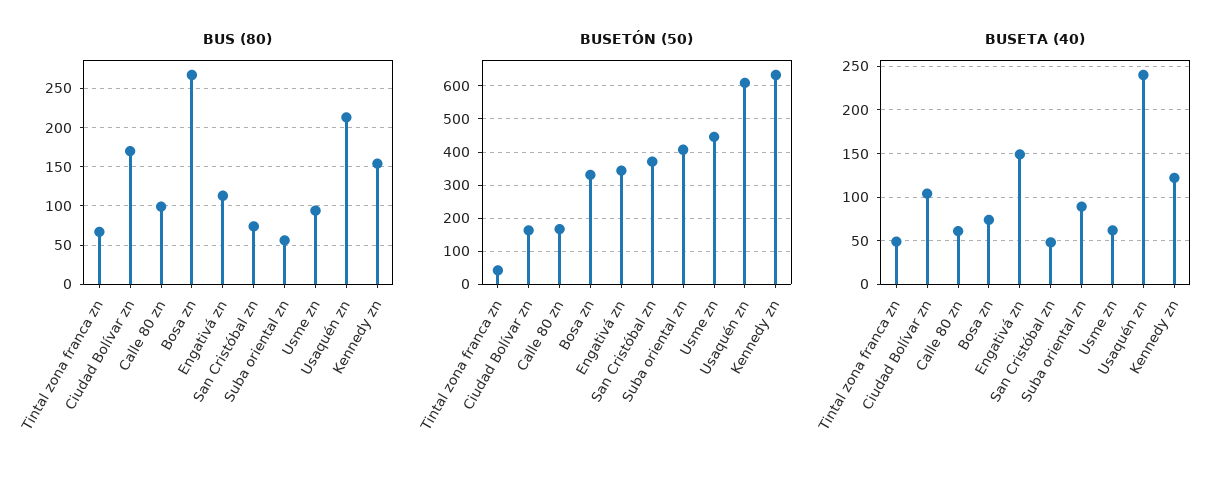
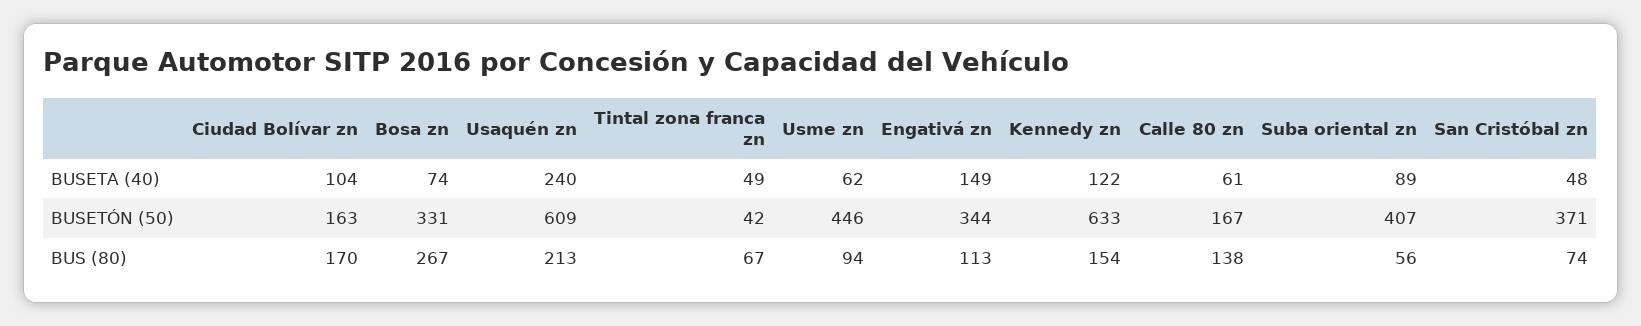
  {
    "BUS (80)": {
      "Tintal zona franca zn": 67,
      "Ciudad Bolívar zn": 170,
-     "Calle 80 zn": 100,
+     "Calle 80 zn": 138,
      "Bosa zn": 267,
      "Engativá zn": 113,
      "San Cristóbal zn": 74,
      "Suba oriental zn": 56,
      "Usme zn": 94,
      "Usaquén zn": 213,
      "Kennedy zn": 154
    },
    "BUSETÓN (50)": {
      "Tintal zona franca zn": 42,
      "Ciudad Bolívar zn": 163,
      "Calle 80 zn": 167,
      "Bosa zn": 331,
      "Engativá zn": 344,
      "San Cristóbal zn": 371,
      "Suba oriental zn": 407,
      "Usme zn": 446,
      "Usaquén zn": 609,
      "Kennedy zn": 633
    },
    "BUSETA (40)": {
      "Tintal zona franca zn": 49,
      "Ciudad Bolívar zn": 104,
      "Calle 80 zn": 61,
      "Bosa zn": 74,
      "Engativá zn": 149,
      "San Cristóbal zn": 48,
      "Suba oriental zn": 89,
      "Usme zn": 62,
      "Usaquén zn": 240,
      "Kennedy zn": 122
    }
  }

